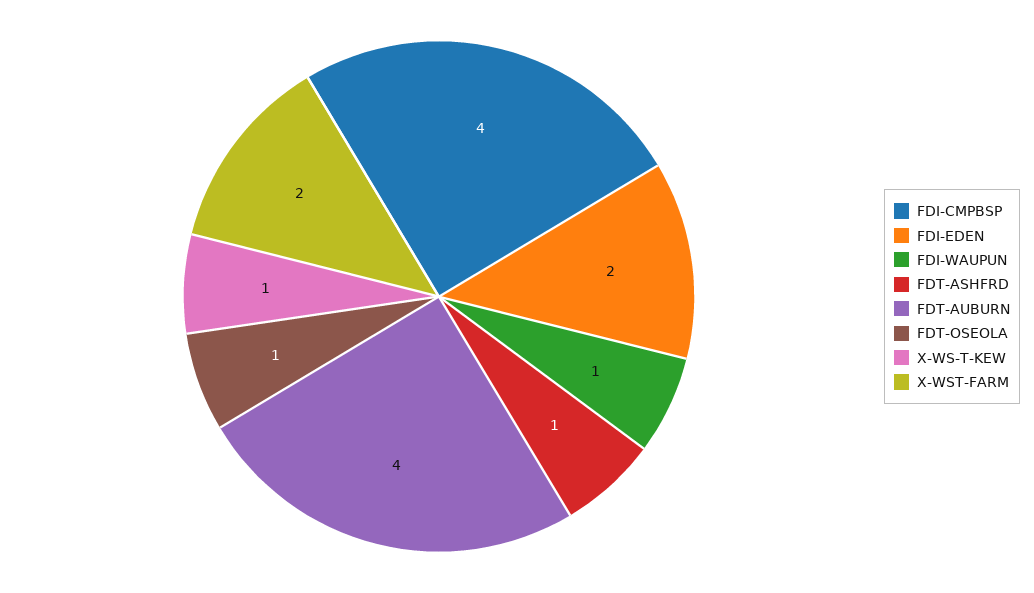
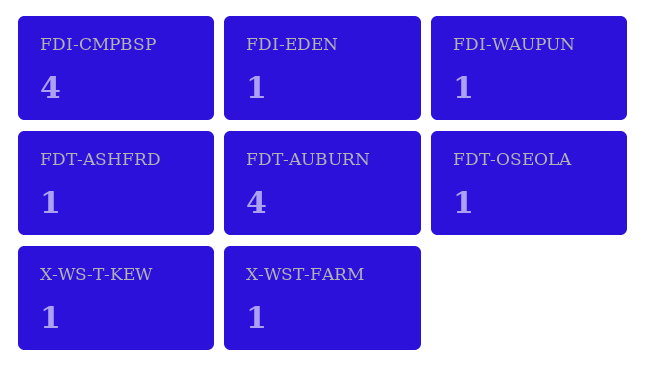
  {
    "FDI-CMPBSP": 4,
-   "FDI-EDEN": 2,
+   "FDI-EDEN": 1,
    "FDI-WAUPUN": 1,
    "FDT-ASHFRD": 1,
    "FDT-AUBURN": 4,
    "FDT-OSEOLA": 1,
    "X-WS-T-KEW": 1,
-   "X-WST-FARM": 2
+   "X-WST-FARM": 1
  }

